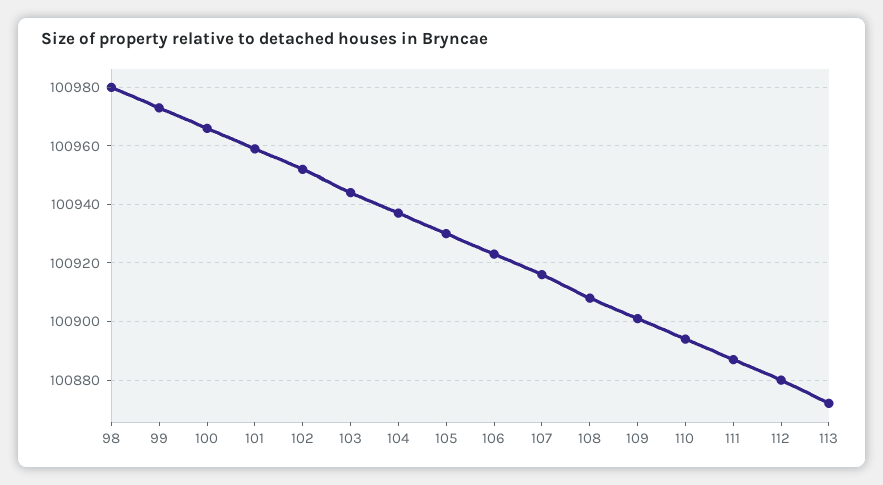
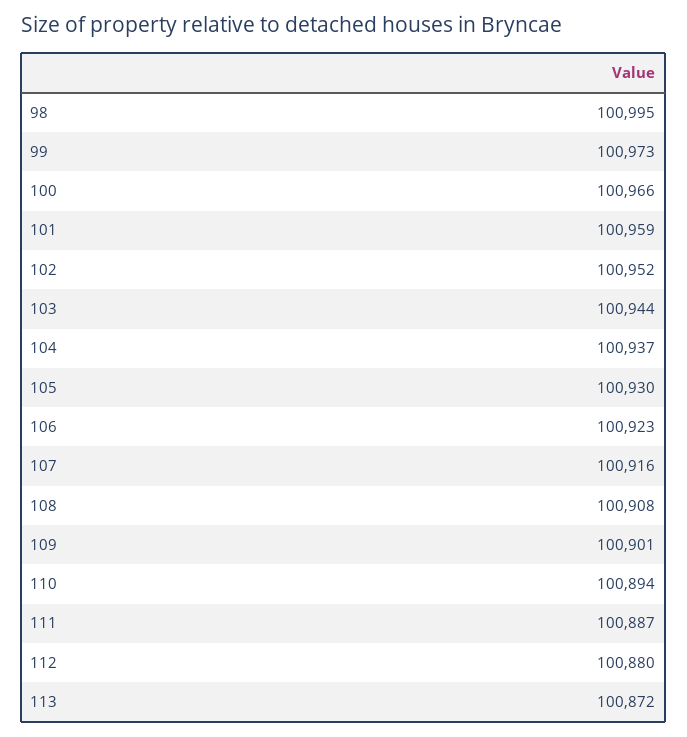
  {
-   "98": 100980,
+   "98": 100995,
    "99": 100973,
    "100": 100966,
    "101": 100959,
    "102": 100952,
    "103": 100944,
    "104": 100937,
    "105": 100930,
    "106": 100923,
    "107": 100916,
    "108": 100908,
    "109": 100901,
    "110": 100894,
    "111": 100887,
    "112": 100880,
    "113": 100872
  }

